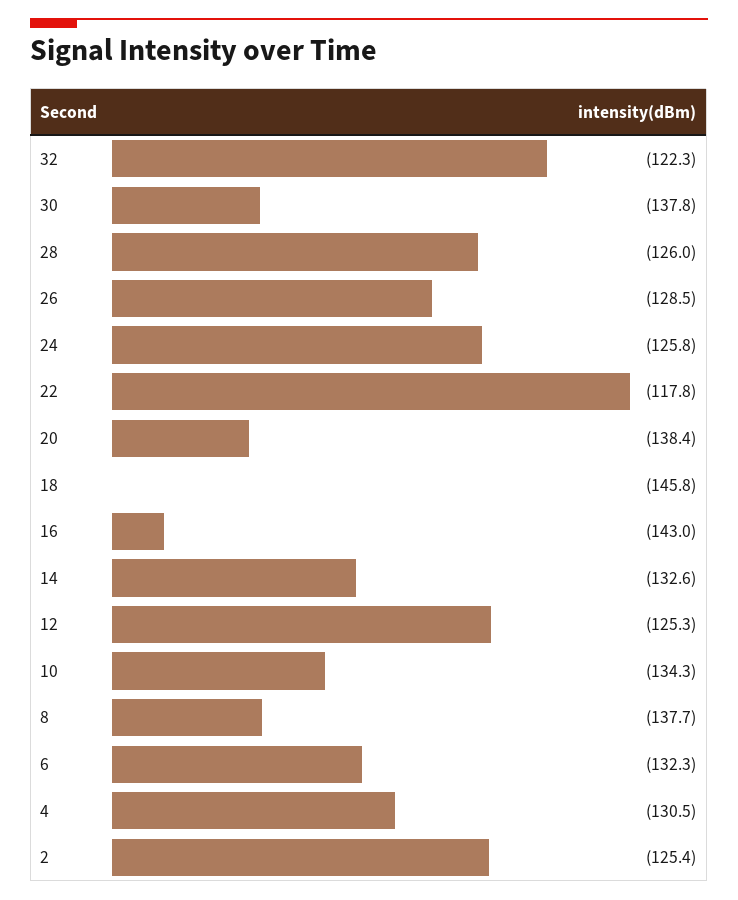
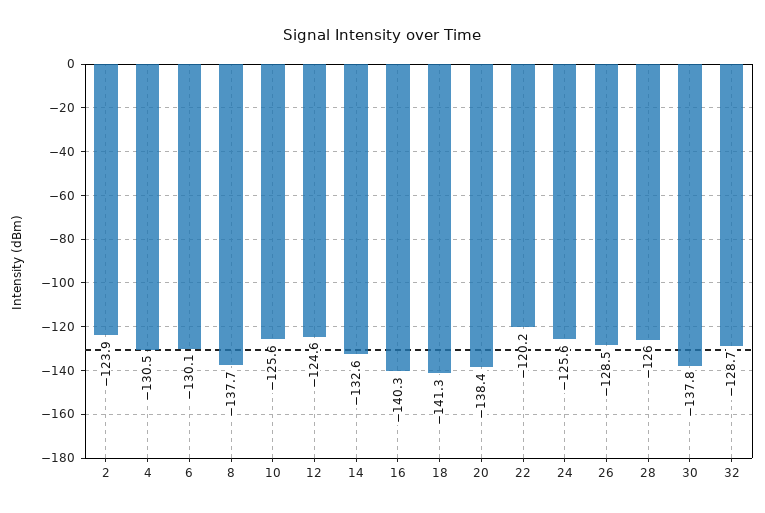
  {
-   "32": -122.3,
+   "32": -128.7,
    "30": -137.8,
    "28": -126,
    "26": -128.5,
-   "24": -125.8,
+   "24": -125.6,
-   "22": -117.8,
+   "22": -120.2,
    "20": -138.4,
-   "18": -145.8,
+   "18": -141.3,
-   "16": -143,
+   "16": -140.3,
    "14": -132.6,
-   "12": -125.3,
+   "12": -124.6,
-   "10": -134.3,
+   "10": -125.6,
    "8": -137.7,
-   "6": -132.3,
+   "6": -130.1,
    "4": -130.5,
-   "2": -125.4
+   "2": -123.9
  }

